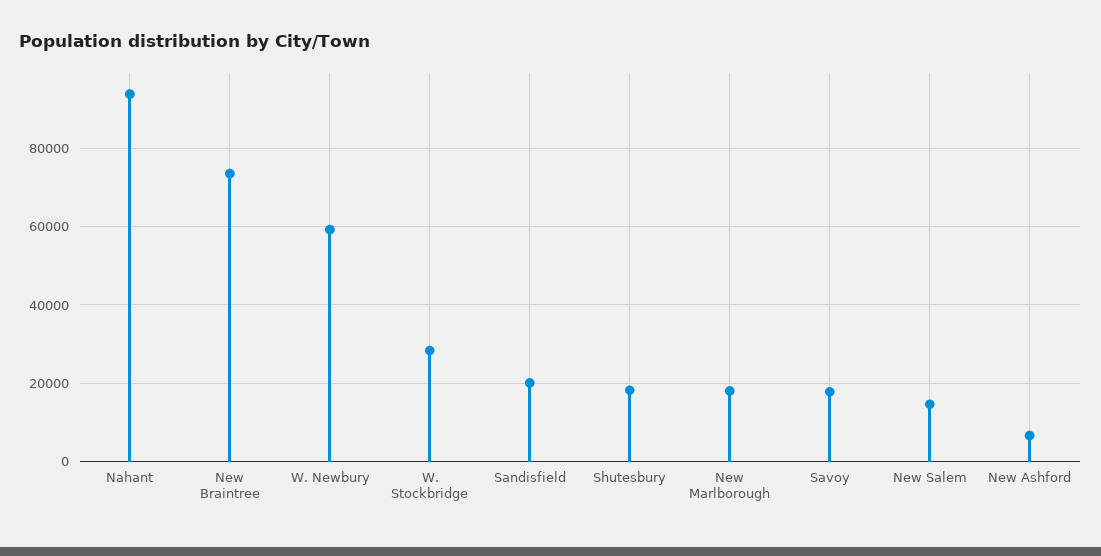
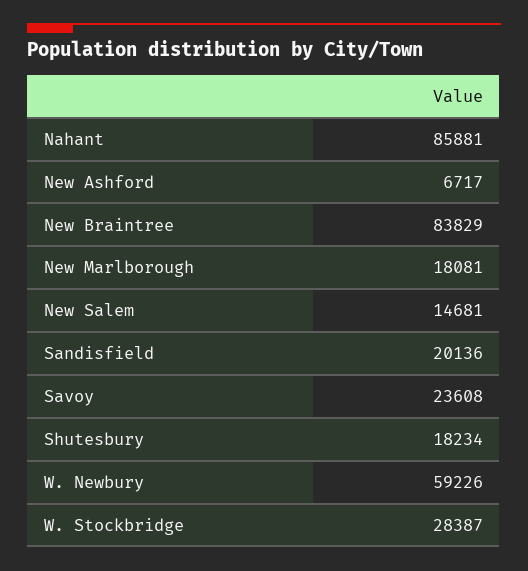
  {
-   "Nahant": 94000,
+   "Nahant": 85881,
-   "New Braintree": 74000,
+   "New Braintree": 83829,
    "W. Newbury": 59226,
    "W. Stockbridge": 28387,
    "Sandisfield": 20136,
    "Shutesbury": 18234,
    "New Marlborough": 18081,
-   "Savoy": 18000,
+   "Savoy": 23608,
    "New Salem": 14681,
    "New Ashford": 6717
  }

